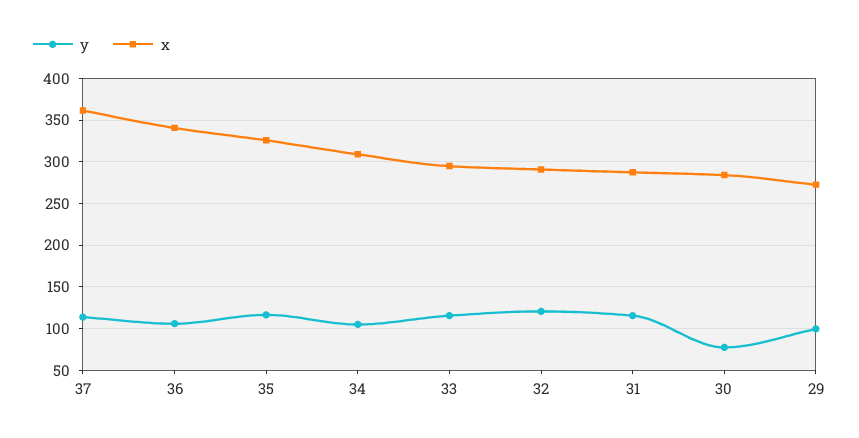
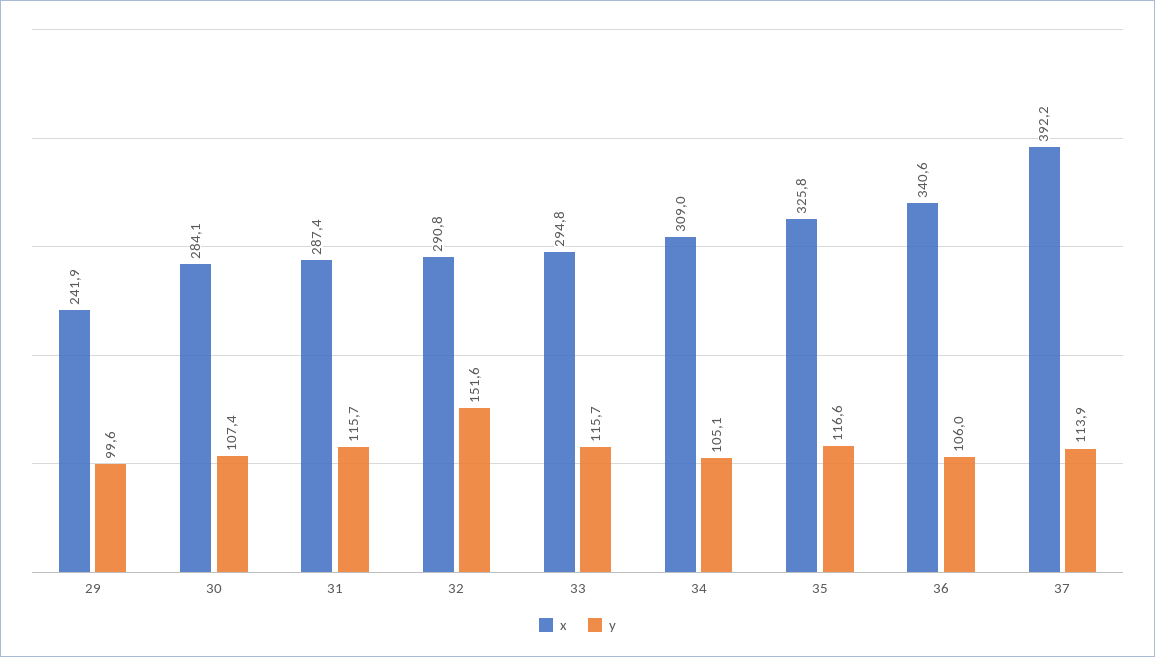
  {
    "y": {
      "37": 113.9,
      "36": 106,
      "35": 116.6,
      "34": 105.1,
      "33": 115.7,
-     "32": 120,
+     "32": 151.6,
      "31": 115.7,
-     "30": 80,
+     "30": 107.4,
      "29": 99.6
    },
    "x": {
-     "37": 360,
+     "37": 392.2,
      "36": 340.6,
      "35": 325.8,
      "34": 309,
      "33": 294.8,
      "32": 290.8,
      "31": 287.4,
      "30": 284.1,
-     "29": 270
+     "29": 241.9
    }
  }

